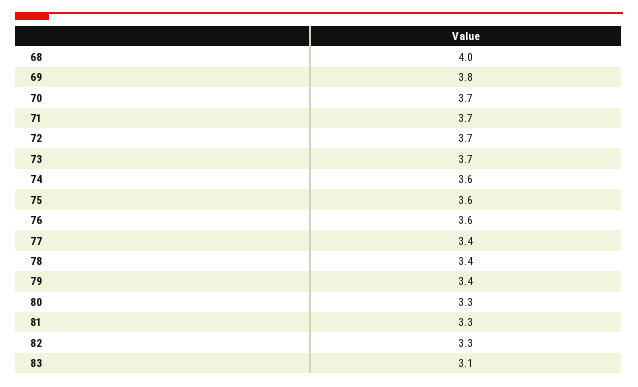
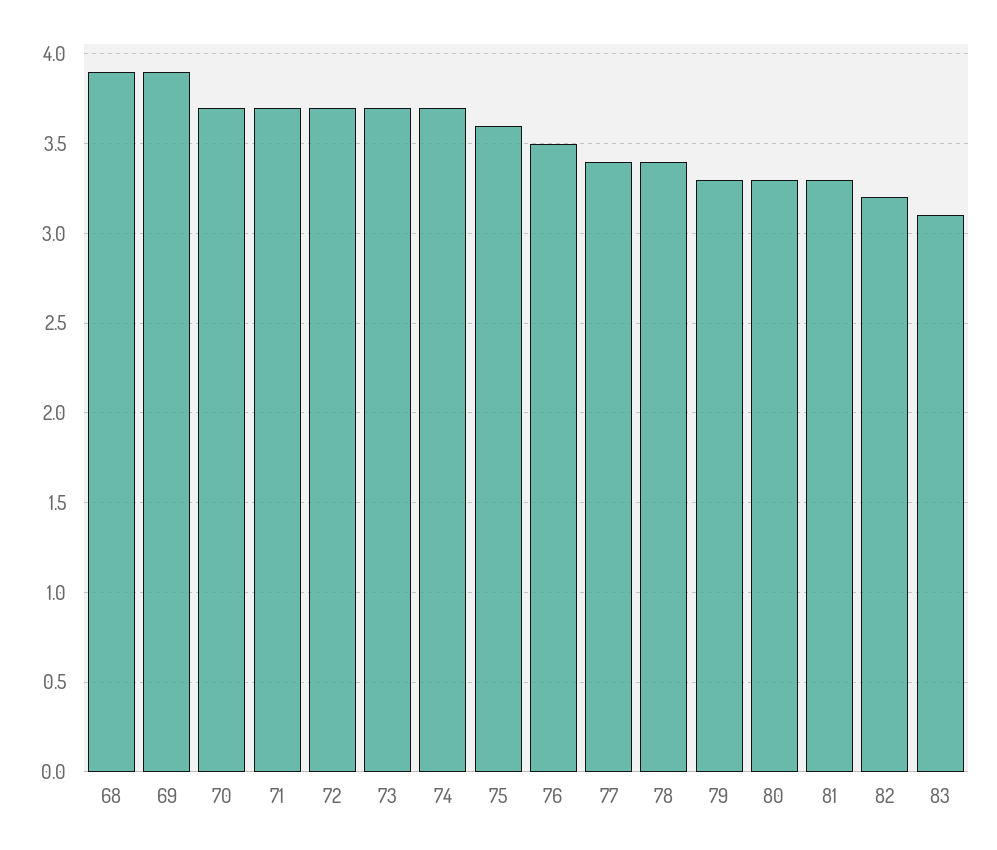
  {
-   "68": 4,
+   "68": 3.9,
-   "69": 3.8,
+   "69": 3.9,
    "70": 3.7,
    "71": 3.7,
    "72": 3.7,
    "73": 3.7,
-   "74": 3.6,
+   "74": 3.7,
    "75": 3.6,
-   "76": 3.6,
+   "76": 3.5,
    "77": 3.4,
    "78": 3.4,
-   "79": 3.4,
+   "79": 3.3,
    "80": 3.3,
    "81": 3.3,
-   "82": 3.3,
+   "82": 3.2,
    "83": 3.1
  }

